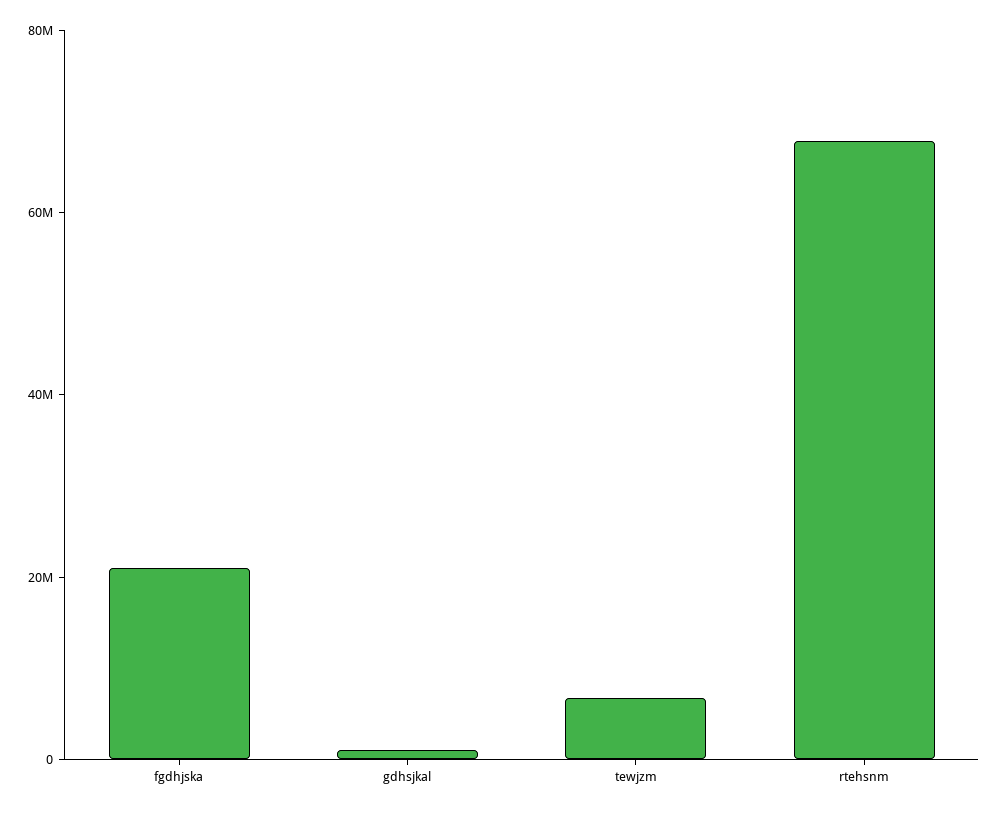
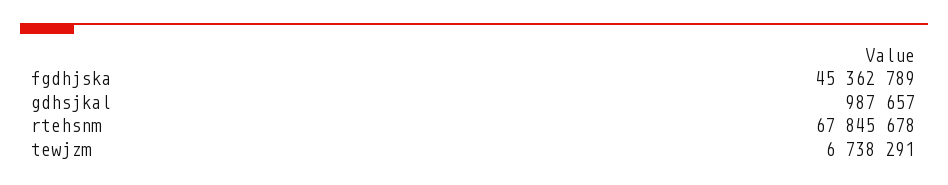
  {
-   "fgdhjska": 20000000,
+   "fgdhjska": 45362789,
    "gdhsjkal": 987657,
    "tewjzm": 6738291,
    "rtehsnm": 67845678
  }

